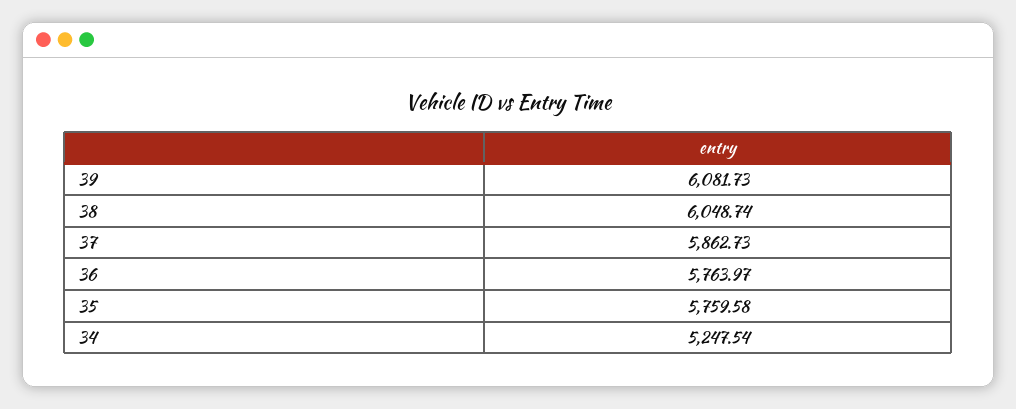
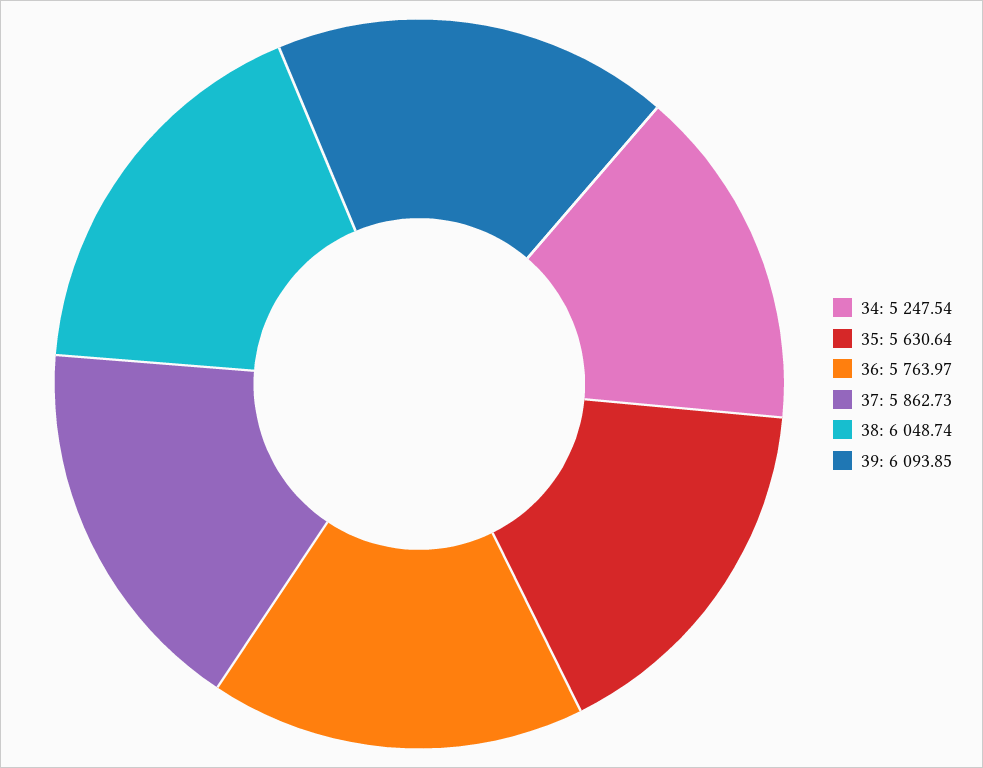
  {
-   "39": 6081.73,
+   "39": 6093.85,
    "38": 6048.74,
    "37": 5862.73,
    "36": 5763.97,
-   "35": 5759.58,
+   "35": 5630.64,
    "34": 5247.54
  }

